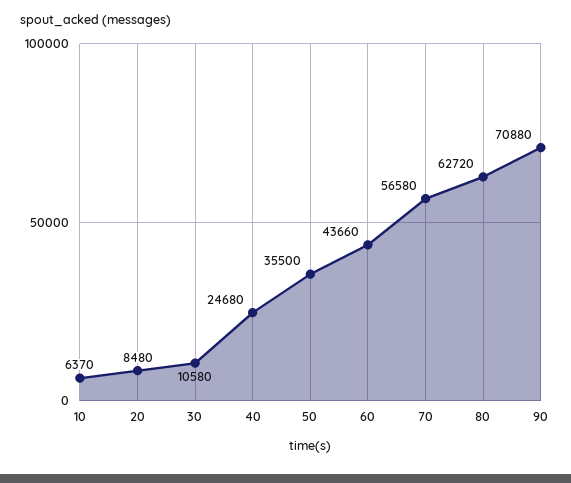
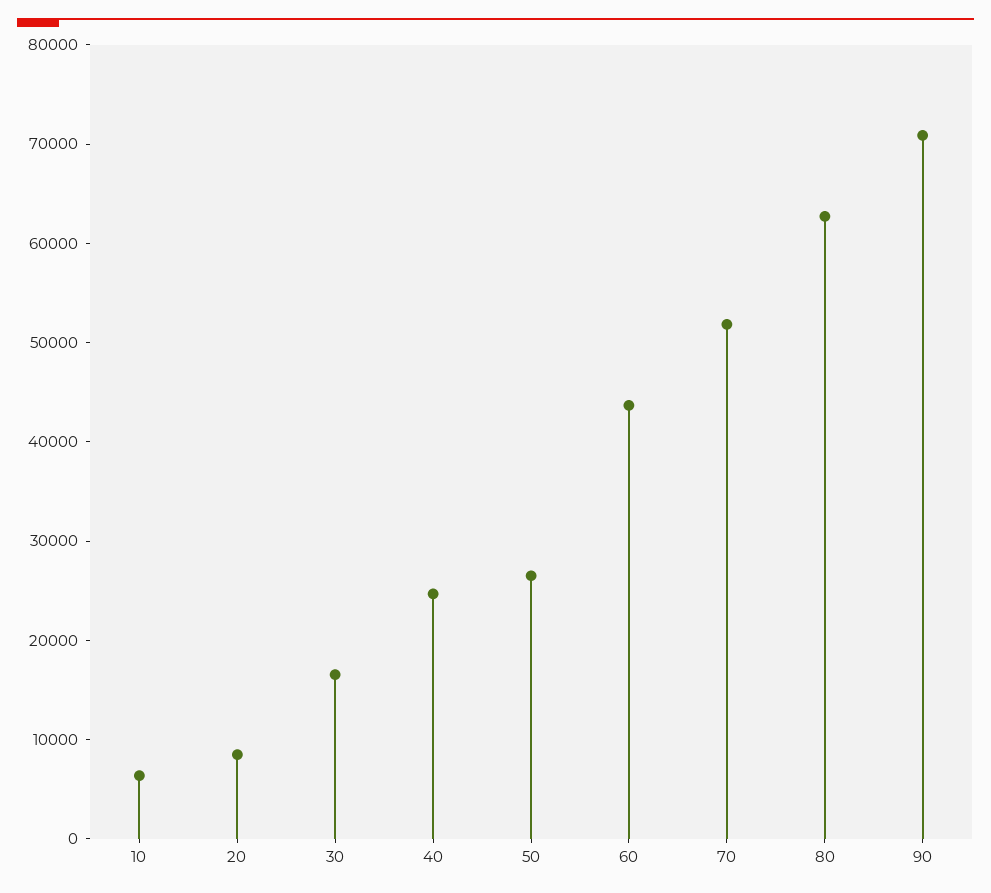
  {
    "10": 6370,
    "20": 8480,
-   "30": 10580,
+   "30": 16000,
    "40": 24680,
-   "50": 35500,
+   "50": 26000,
    "60": 43660,
-   "70": 56580,
+   "70": 52000,
    "80": 62720,
    "90": 70880
  }

